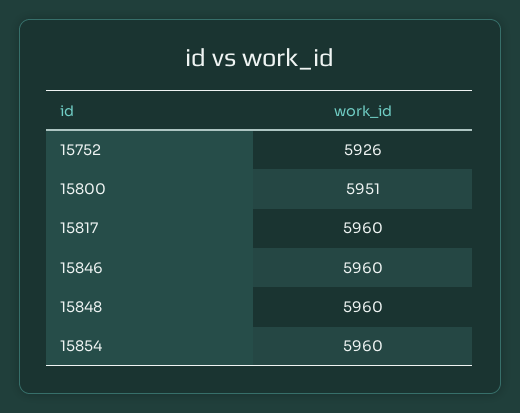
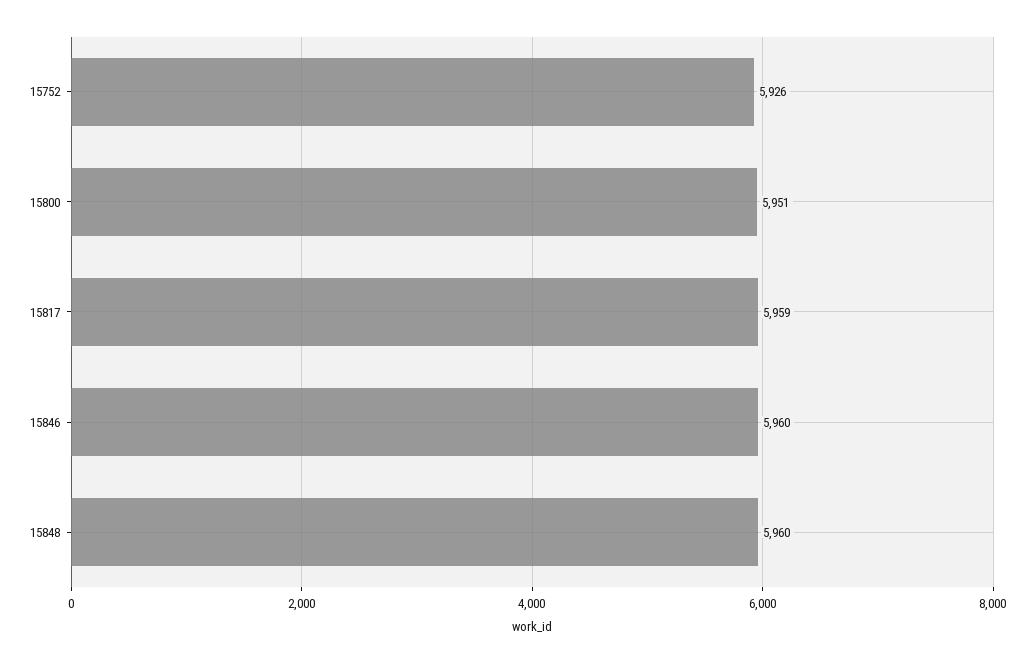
  {
    "15752": 5926,
    "15800": 5951,
-   "15817": 5960,
+   "15817": 5959,
    "15846": 5960,
-   "15848": 5960,
+   "15848": 5960
-   "15854": 5960
  }

